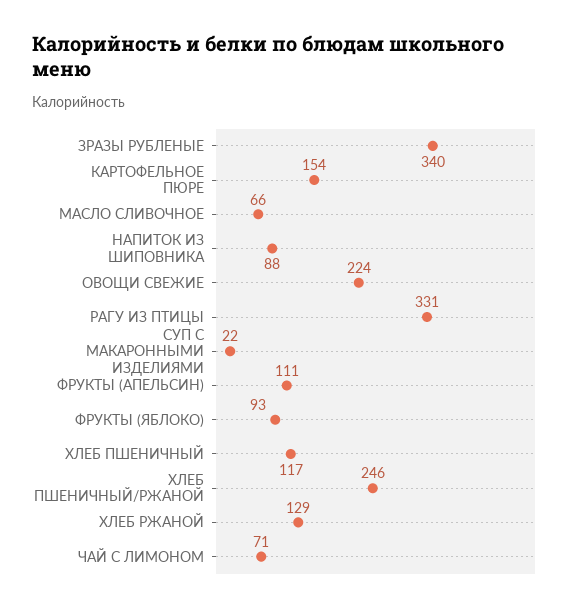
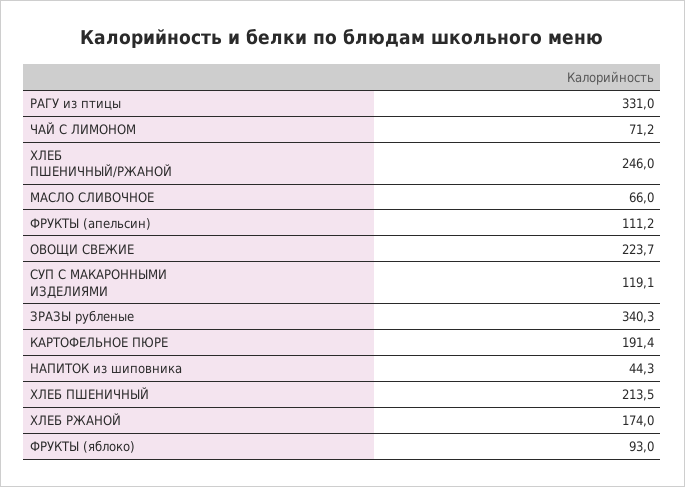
  {
    "ЗРАЗЫ РУБЛЕНЫЕ": 340.3,
-   "КАРТОФЕЛЬНОЕ ПЮРЕ": 154,
+   "КАРТОФЕЛЬНОЕ ПЮРЕ": 191.4,
    "МАСЛО СЛИВОЧНОЕ": 66,
-   "НАПИТОК ИЗ ШИПОВНИКА": 88,
+   "НАПИТОК ИЗ ШИПОВНИКА": 44.3,
    "ОВОЩИ СВЕЖИЕ": 223.7,
    "РАГУ ИЗ ПТИЦЫ": 331,
-   "СУП С МАКАРОННЫМИ ИЗДЕЛИЯМИ": 22,
+   "СУП С МАКАРОННЫМИ ИЗДЕЛИЯМИ": 119.1,
    "ФРУКТЫ (АПЕЛЬСИН)": 111.2,
    "ФРУКТЫ (ЯБЛОКО)": 93,
-   "ХЛЕБ ПШЕНИЧНЫЙ": 117,
+   "ХЛЕБ ПШЕНИЧНЫЙ": 213.5,
    "ХЛЕБ ПШЕНИЧНЫЙ/РЖАНОЙ": 246,
-   "ХЛЕБ РЖАНОЙ": 129,
+   "ХЛЕБ РЖАНОЙ": 174,
    "ЧАЙ С ЛИМОНОМ": 71.2
  }

